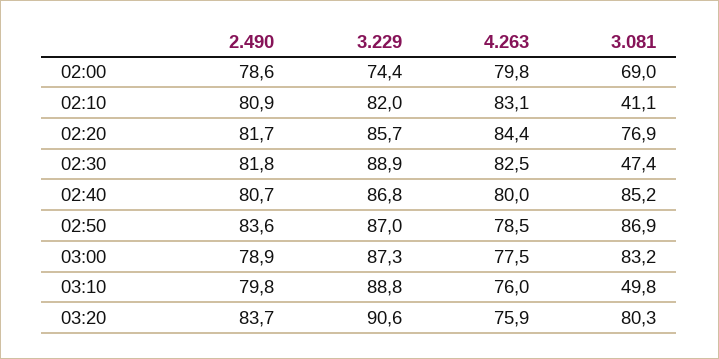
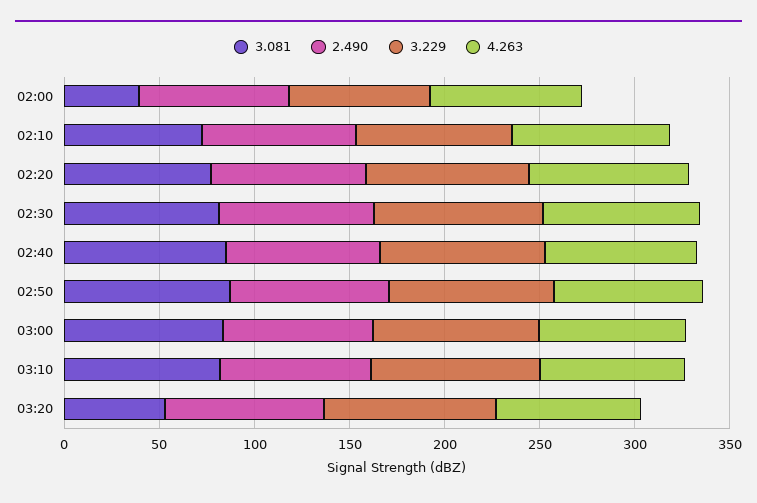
  {
    "2.490": {
      "02:00": 78.6,
      "02:10": 80.9,
      "02:20": 81.7,
      "02:30": 81.8,
      "02:40": 80.7,
      "02:50": 83.6,
      "03:00": 78.9,
      "03:10": 79.8,
      "03:20": 83.7
    },
    "3.229": {
      "02:00": 74.4,
      "02:10": 82,
      "02:20": 85.7,
      "02:30": 88.9,
      "02:40": 86.8,
      "02:50": 87,
      "03:00": 87.3,
      "03:10": 88.8,
      "03:20": 90.6
    },
    "4.263": {
      "02:00": 79.8,
      "02:10": 83.1,
      "02:20": 84.4,
      "02:30": 82.5,
      "02:40": 80,
      "02:50": 78.5,
      "03:00": 77.5,
      "03:10": 76,
      "03:20": 75.9
    },
    "3.081": {
-     "02:00": 69,
+     "02:00": 40,
-     "02:10": 41.1,
+     "02:10": 70,
      "02:20": 76.9,
-     "02:30": 47.4,
+     "02:30": 80,
      "02:40": 85.2,
      "02:50": 86.9,
      "03:00": 83.2,
-     "03:10": 49.8,
+     "03:10": 80,
-     "03:20": 80.3
+     "03:20": 50
    }
  }

